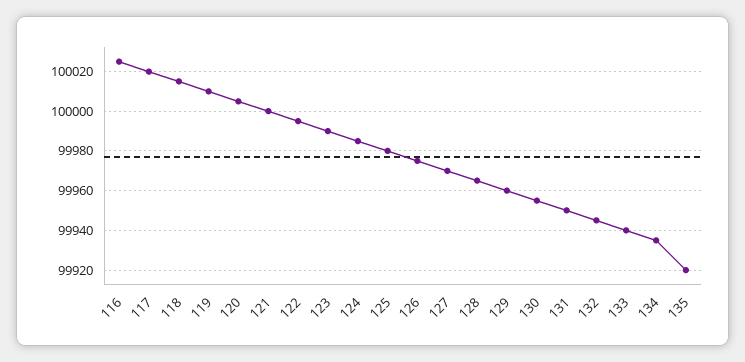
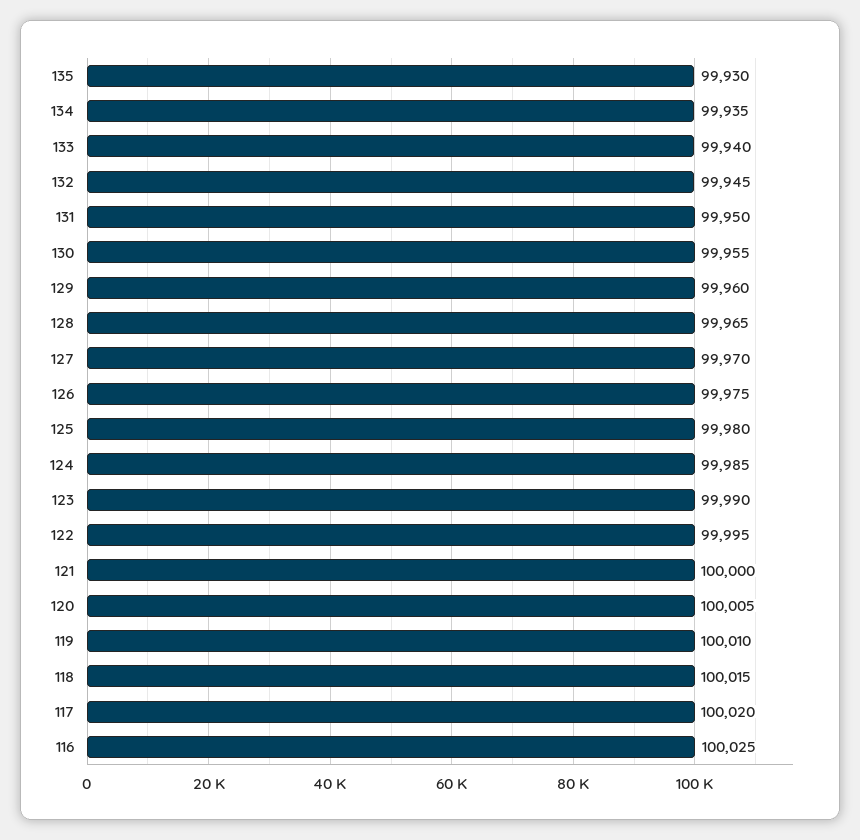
  {
    "116": 100025,
    "117": 100020,
    "118": 100015,
    "119": 100010,
    "120": 100005,
    "121": 100000,
    "122": 99995,
    "123": 99990,
    "124": 99985,
    "125": 99980,
    "126": 99975,
    "127": 99970,
    "128": 99965,
    "129": 99960,
    "130": 99955,
    "131": 99950,
    "132": 99945,
    "133": 99940,
    "134": 99935,
-   "135": 99920
+   "135": 99930
  }

